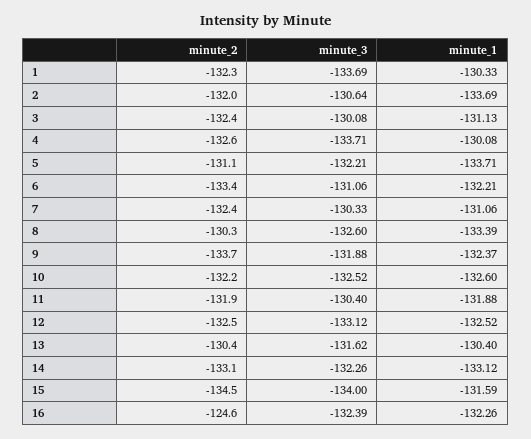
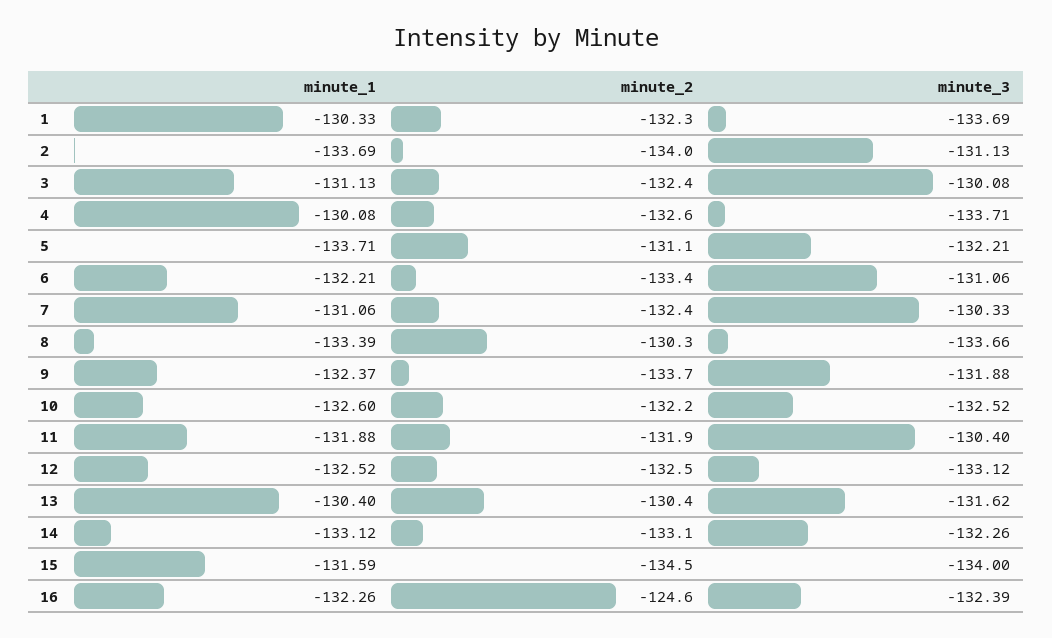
  {
    "minute_2": {
      "1": -132.3,
-     "2": -132,
+     "2": -134,
      "3": -132.4,
      "4": -132.6,
      "5": -131.1,
      "6": -133.4,
      "7": -132.4,
      "8": -130.3,
      "9": -133.7,
      "10": -132.2,
      "11": -131.9,
      "12": -132.5,
      "13": -130.4,
      "14": -133.1,
      "15": -134.5,
      "16": -124.6
    },
    "minute_3": {
      "1": -133.69,
-     "2": -130.64,
+     "2": -131.13,
      "3": -130.08,
      "4": -133.71,
      "5": -132.21,
      "6": -131.06,
      "7": -130.33,
-     "8": -132.6,
+     "8": -133.66,
      "9": -131.88,
      "10": -132.52,
      "11": -130.4,
      "12": -133.12,
      "13": -131.62,
      "14": -132.26,
      "15": -134,
      "16": -132.39
    },
    "minute_1": {
      "1": -130.33,
      "2": -133.69,
      "3": -131.13,
      "4": -130.08,
      "5": -133.71,
      "6": -132.21,
      "7": -131.06,
      "8": -133.39,
      "9": -132.37,
      "10": -132.6,
      "11": -131.88,
      "12": -132.52,
      "13": -130.4,
      "14": -133.12,
      "15": -131.59,
      "16": -132.26
    }
  }

